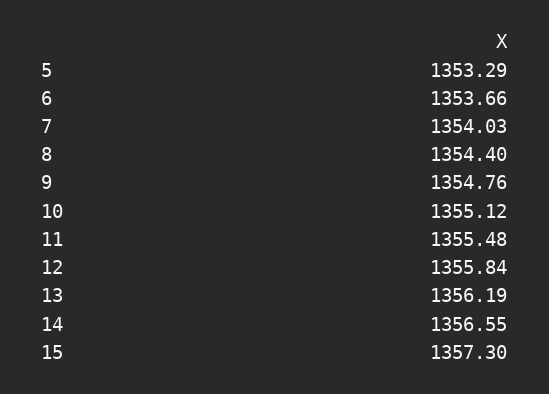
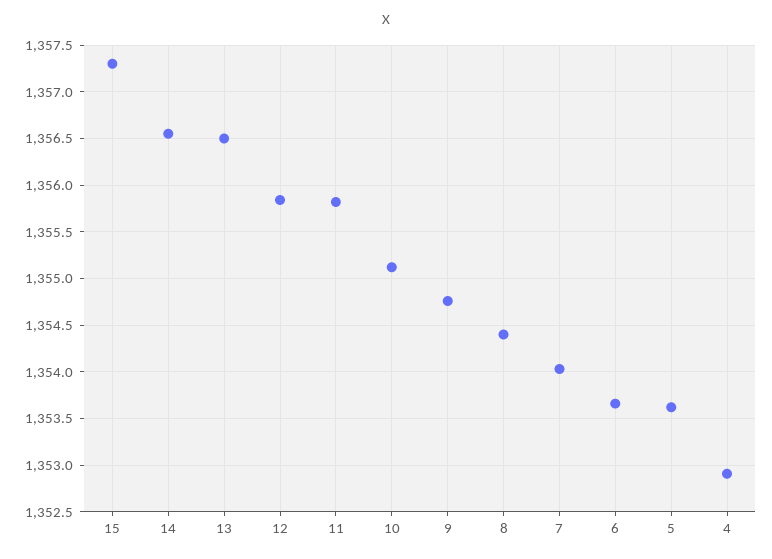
  {
-   "5": 1353.29,
+   "5": 1353.6,
    "6": 1353.66,
    "7": 1354.03,
    "8": 1354.4,
    "9": 1354.76,
    "10": 1355.12,
-   "11": 1355.48,
+   "11": 1355.8,
    "12": 1355.84,
-   "13": 1356.19,
+   "13": 1356.5,
    "14": 1356.55,
-   "15": 1357.3
+   "15": 1357.3,
+   "4": 1352.9
  }

